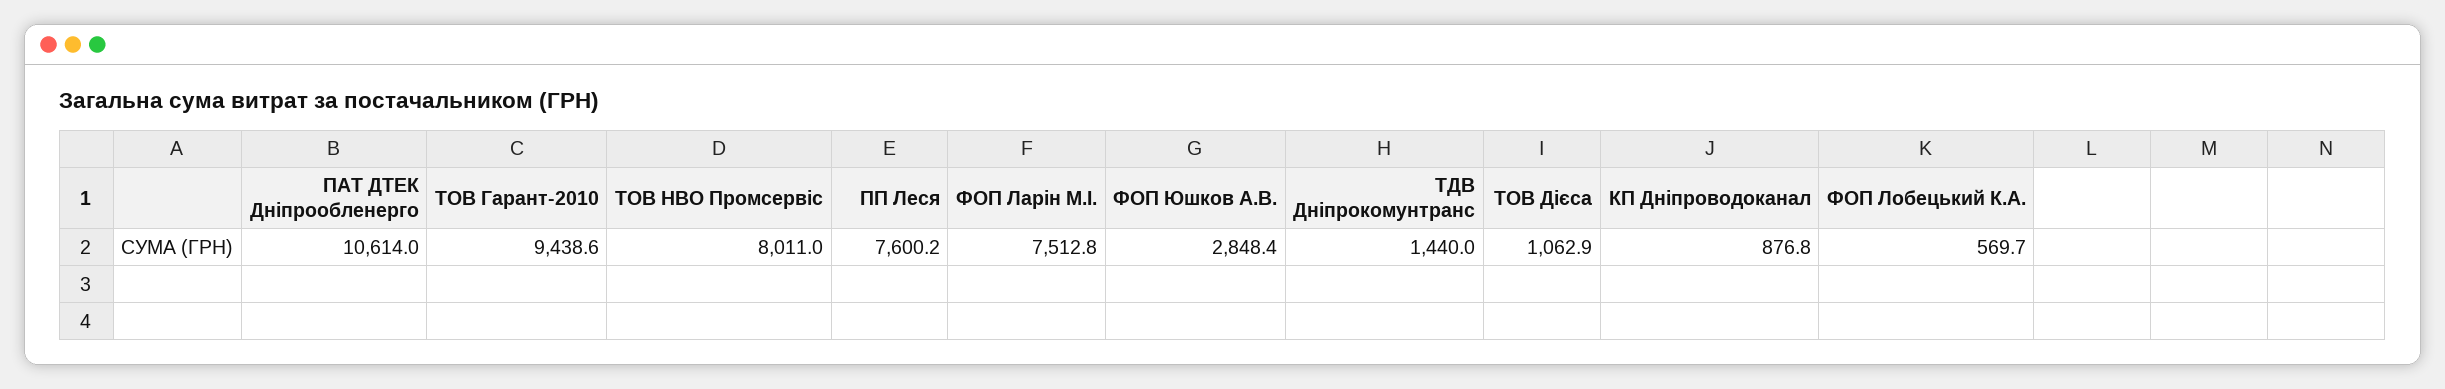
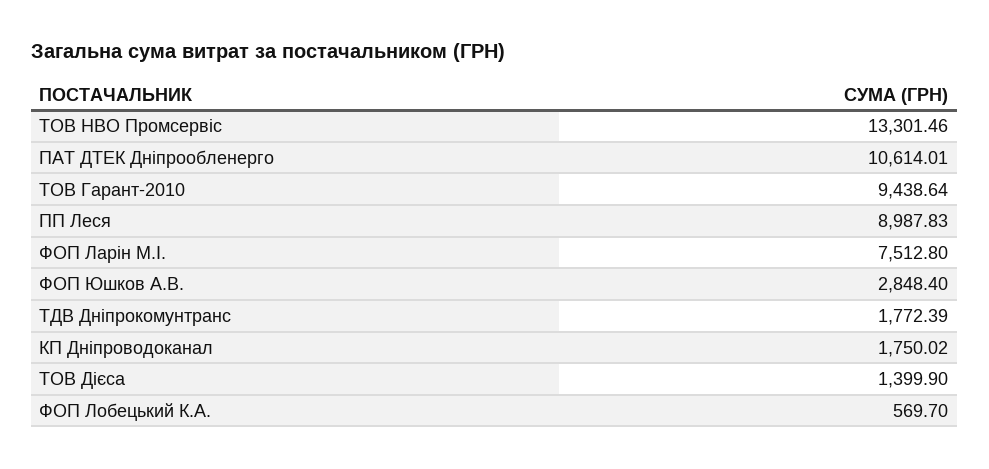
  {
    "ПАТ ДТЕК Дніпрообленерго": 10614.01,
    "ТОВ Гарант-2010": 9438.64,
-   "ТОВ НВО Промсервіс": 8011,
+   "ТОВ НВО Промсервіс": 13301.46,
-   "ПП Леся": 7600.2,
+   "ПП Леся": 8987.83,
    "ФОП Ларін М.І.": 7512.8,
    "ФОП Юшков А.В.": 2848.4,
-   "ТДВ Дніпрокомунтранс": 1440,
+   "ТДВ Дніпрокомунтранс": 1772.39,
-   "ТОВ Дієса": 1062.9,
+   "ТОВ Дієса": 1399.9,
-   "КП Дніпроводоканал": 876.8,
+   "КП Дніпроводоканал": 1750.02,
    "ФОП Лобецький К.А.": 569.7
  }

